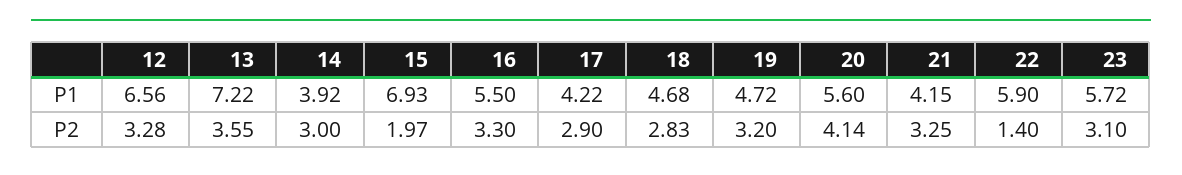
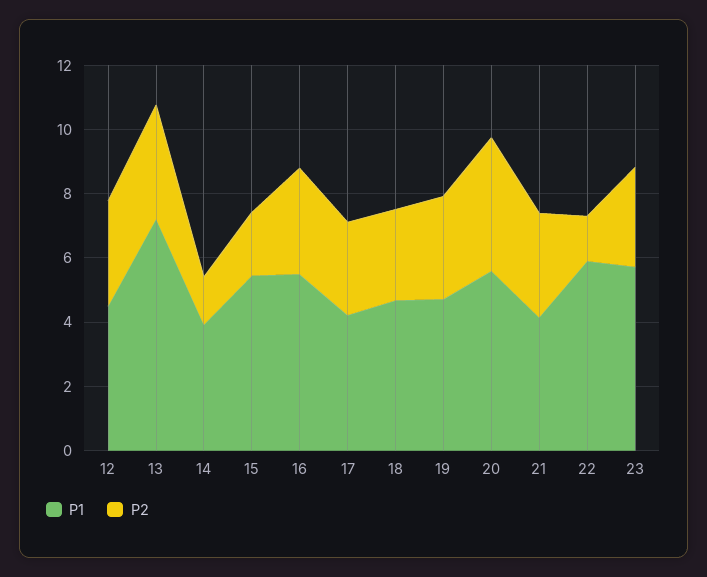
  {
    "P1": {
-     "12": 6.56,
+     "12": 4.5,
      "13": 7.22,
      "14": 3.92,
-     "15": 6.93,
+     "15": 5.5,
      "16": 5.5,
      "17": 4.22,
      "18": 4.68,
      "19": 4.72,
      "20": 5.6,
      "21": 4.15,
      "22": 5.9,
      "23": 5.72
    },
    "P2": {
      "12": 3.28,
      "13": 3.55,
-     "14": 3,
+     "14": 1.5,
      "15": 1.97,
      "16": 3.3,
      "17": 2.9,
      "18": 2.83,
      "19": 3.2,
      "20": 4.14,
      "21": 3.25,
      "22": 1.4,
      "23": 3.1
    }
  }

